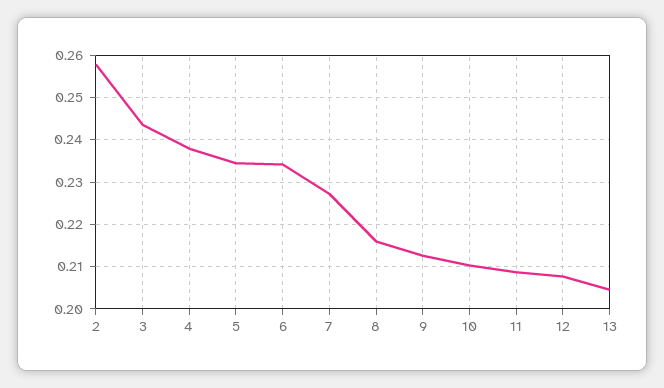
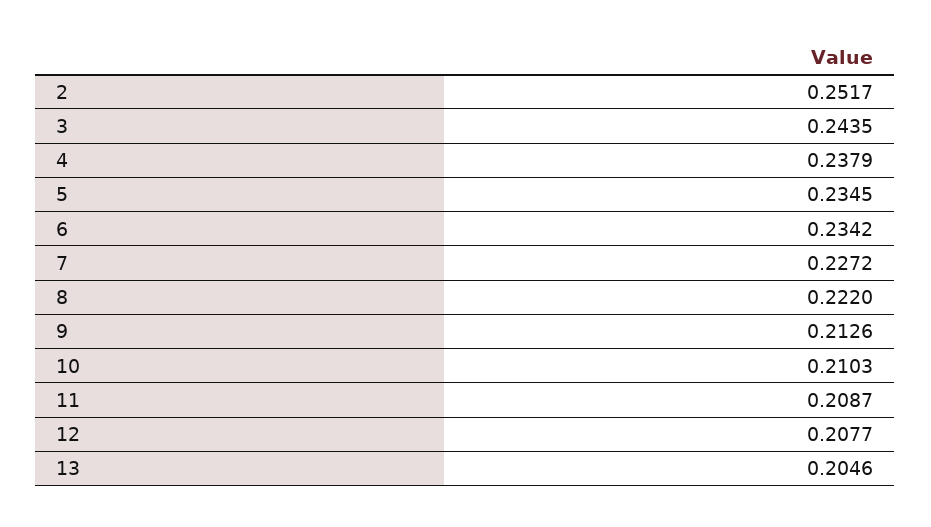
  {
-   "2": 0.258,
+   "2": 0.2517,
    "3": 0.2435,
    "4": 0.2379,
    "5": 0.2345,
    "6": 0.2342,
    "7": 0.2272,
-   "8": 0.216,
+   "8": 0.222,
    "9": 0.2126,
    "10": 0.2103,
    "11": 0.2087,
    "12": 0.2077,
    "13": 0.2046
  }

